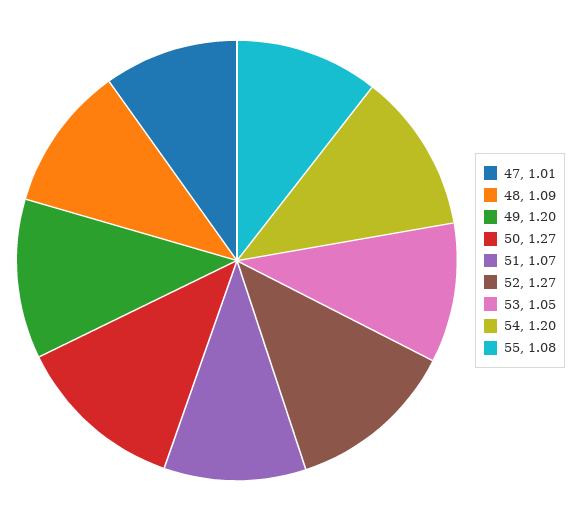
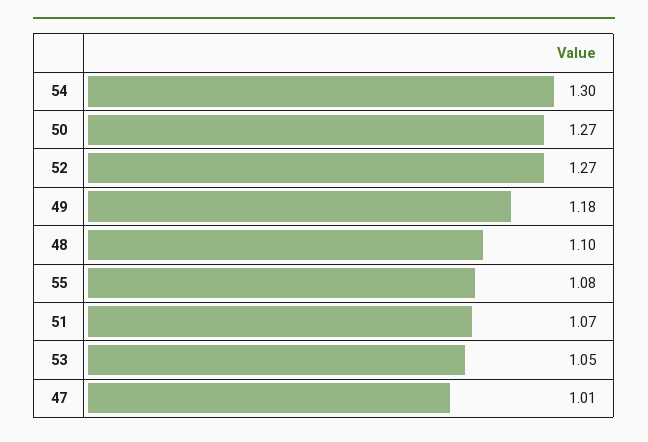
  {
    "47": 1.01,
-   "48": 1.09,
+   "48": 1.1,
-   "49": 1.2,
+   "49": 1.18,
    "50": 1.27,
    "51": 1.07,
    "52": 1.27,
    "53": 1.05,
-   "54": 1.2,
+   "54": 1.3,
    "55": 1.08
  }

